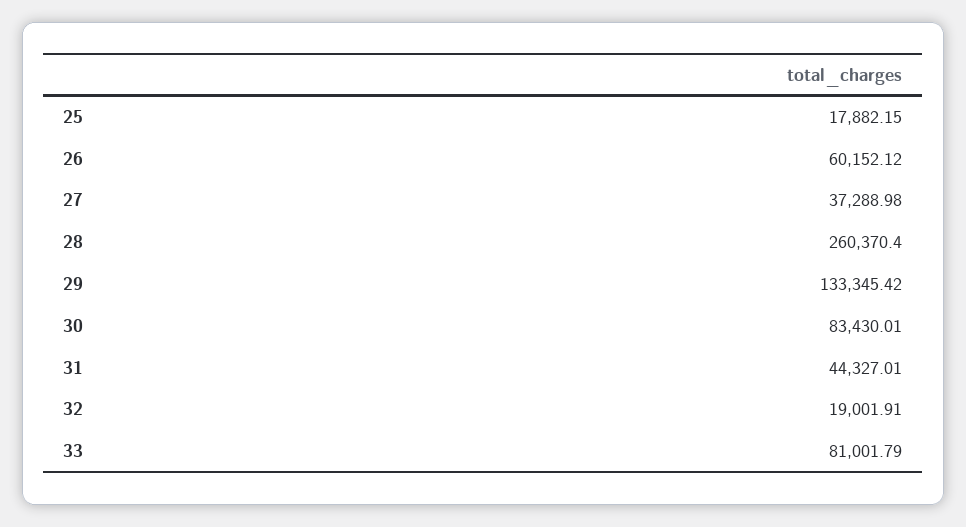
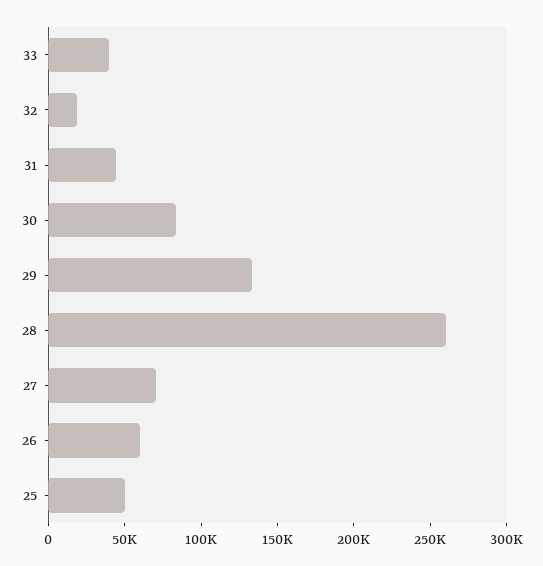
  {
-   "25": 17882.15,
+   "25": 50000,
    "26": 60152.12,
-   "27": 37288.98,
+   "27": 70000,
    "28": 260370.4,
    "29": 133345.42,
    "30": 83430.01,
    "31": 44327.01,
    "32": 19001.91,
-   "33": 81001.79
+   "33": 40000
  }

